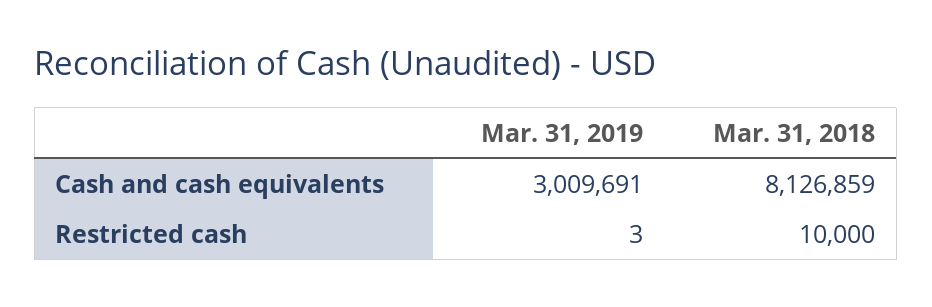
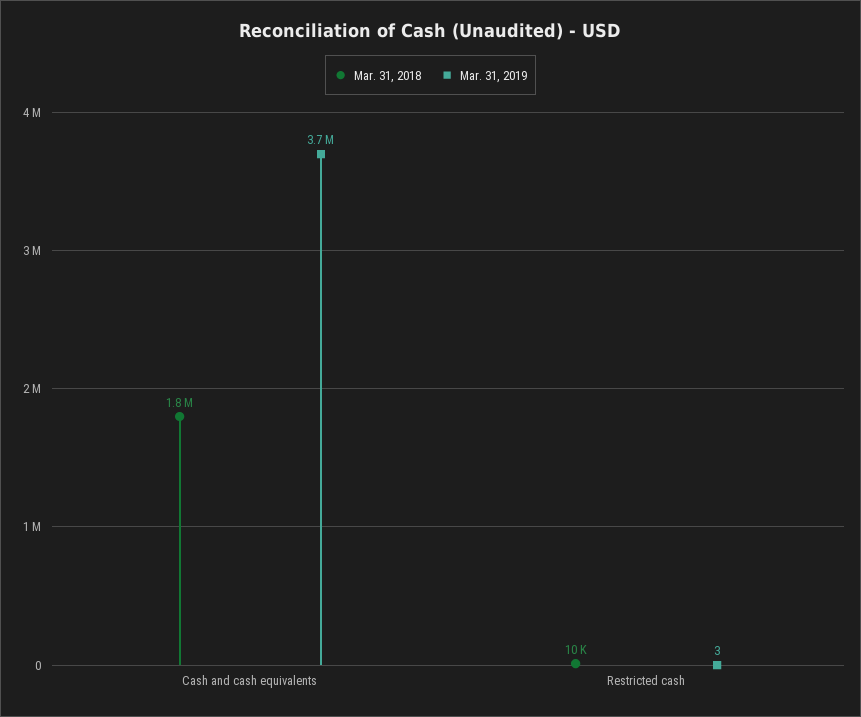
  {
    "Mar. 31, 2019": {
-     "Cash and cash equivalents": 3009691,
+     "Cash and cash equivalents": 3700000,
      "Restricted cash": 3
    },
    "Mar. 31, 2018": {
-     "Cash and cash equivalents": 8126859,
+     "Cash and cash equivalents": 1800000,
      "Restricted cash": 10000
    }
  }

